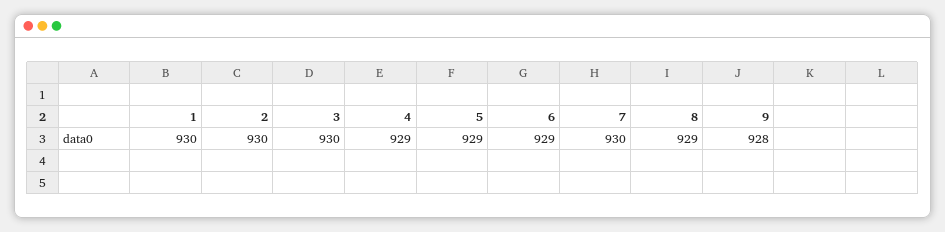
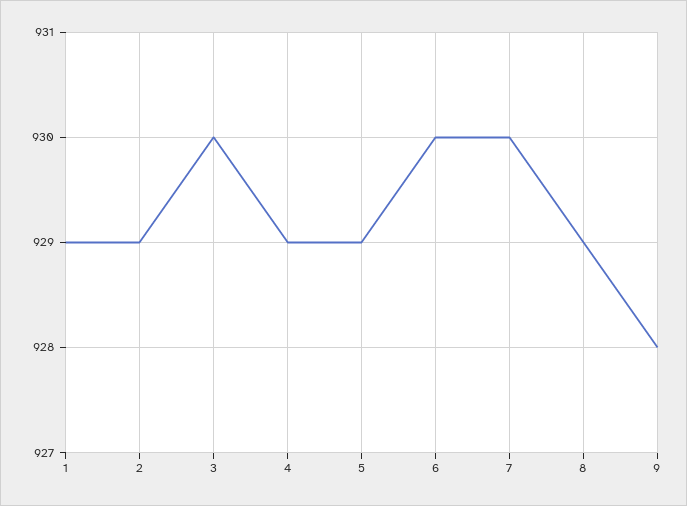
  {
-   "1": 930,
+   "1": 929,
-   "2": 930,
+   "2": 929,
    "3": 930,
    "4": 929,
    "5": 929,
-   "6": 929,
+   "6": 930,
    "7": 930,
    "8": 929,
    "9": 928
  }

